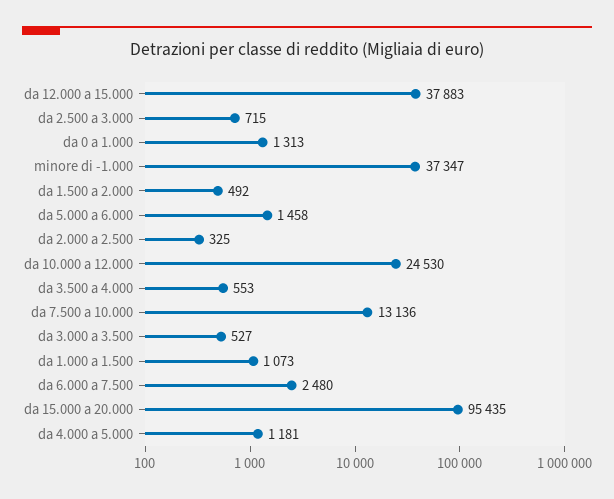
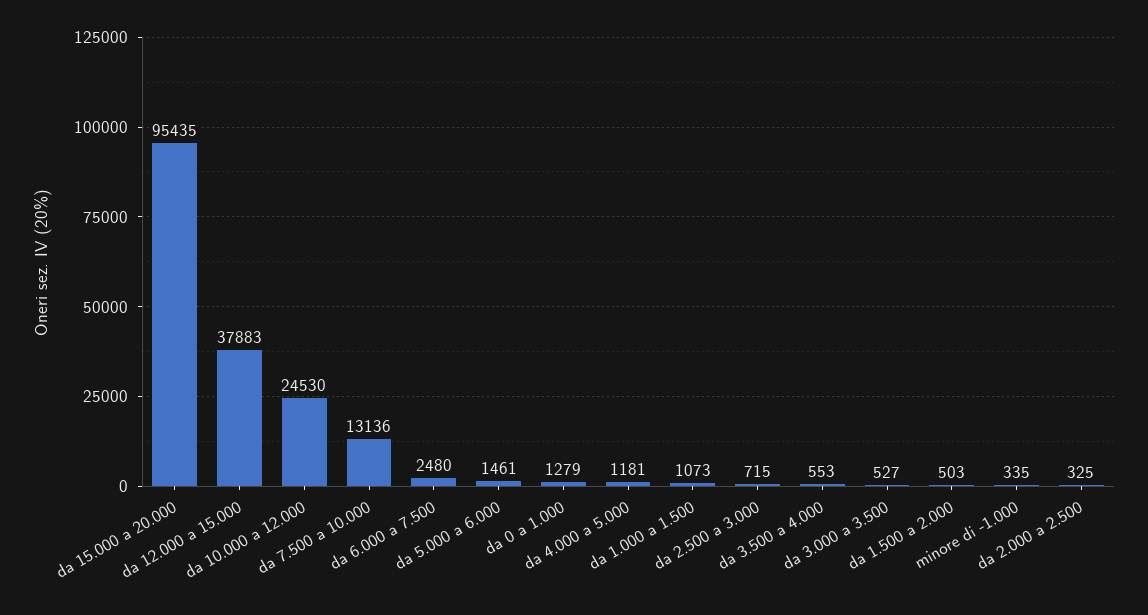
  {
    "da 12.000 a 15.000": 37883,
    "da 2.500 a 3.000": 715,
-   "da 0 a 1.000": 1313,
+   "da 0 a 1.000": 1279,
-   "minore di -1.000": 37347,
+   "minore di -1.000": 335,
-   "da 1.500 a 2.000": 492,
+   "da 1.500 a 2.000": 503,
-   "da 5.000 a 6.000": 1458,
+   "da 5.000 a 6.000": 1461,
    "da 2.000 a 2.500": 325,
    "da 10.000 a 12.000": 24530,
    "da 3.500 a 4.000": 553,
    "da 7.500 a 10.000": 13136,
    "da 3.000 a 3.500": 527,
    "da 1.000 a 1.500": 1073,
    "da 6.000 a 7.500": 2480,
    "da 15.000 a 20.000": 95435,
    "da 4.000 a 5.000": 1181
  }

